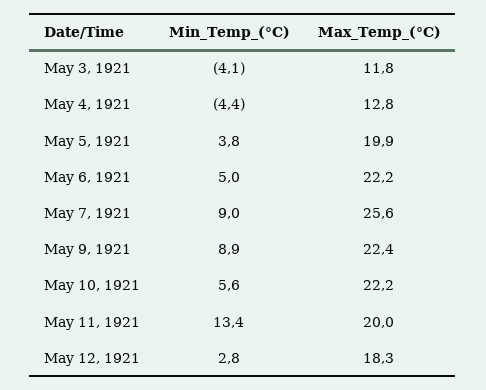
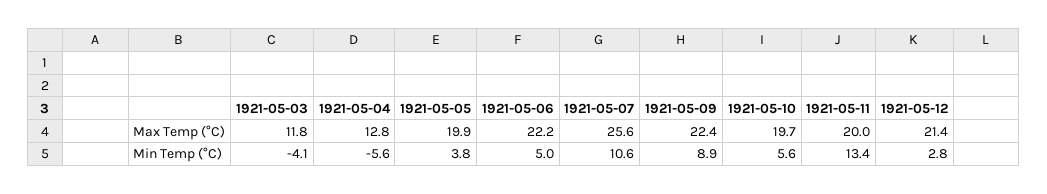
  {
    "Min_Temp_(°C)": {
      "May 3, 1921": -4.1,
-     "May 4, 1921": -4.4,
+     "May 4, 1921": -5.6,
      "May 5, 1921": 3.8,
      "May 6, 1921": 5,
-     "May 7, 1921": 9,
+     "May 7, 1921": 10.6,
      "May 9, 1921": 8.9,
      "May 10, 1921": 5.6,
      "May 11, 1921": 13.4,
      "May 12, 1921": 2.8
    },
    "Max_Temp_(°C)": {
      "May 3, 1921": 11.8,
      "May 4, 1921": 12.8,
      "May 5, 1921": 19.9,
      "May 6, 1921": 22.2,
      "May 7, 1921": 25.6,
      "May 9, 1921": 22.4,
-     "May 10, 1921": 22.2,
+     "May 10, 1921": 19.7,
      "May 11, 1921": 20,
-     "May 12, 1921": 18.3
+     "May 12, 1921": 21.4
    }
  }

